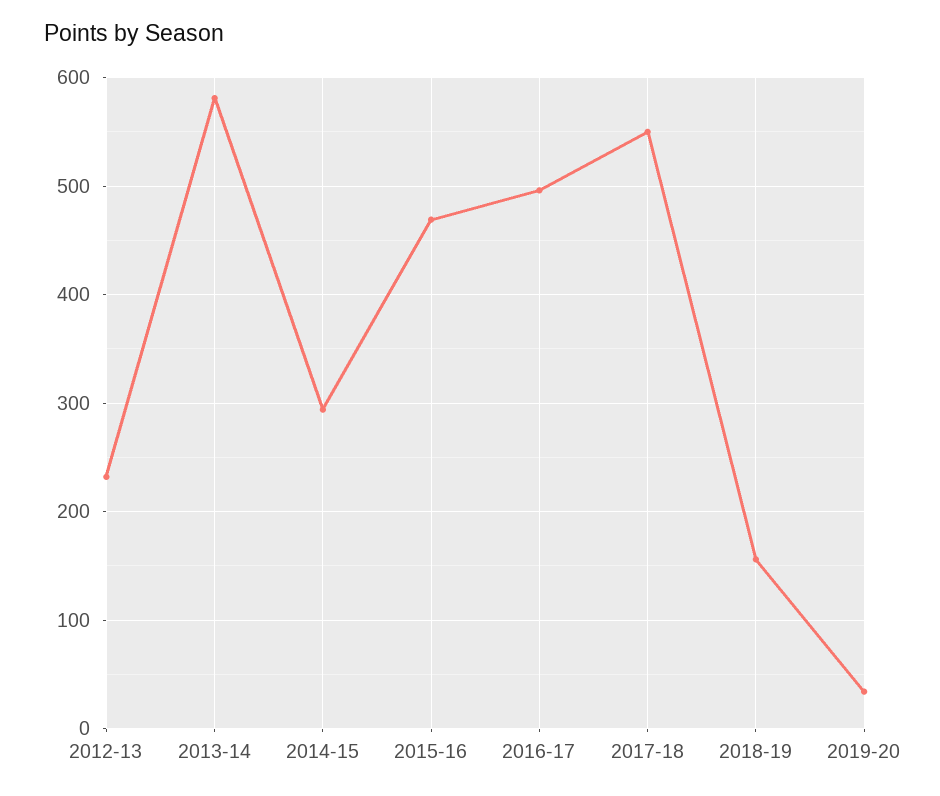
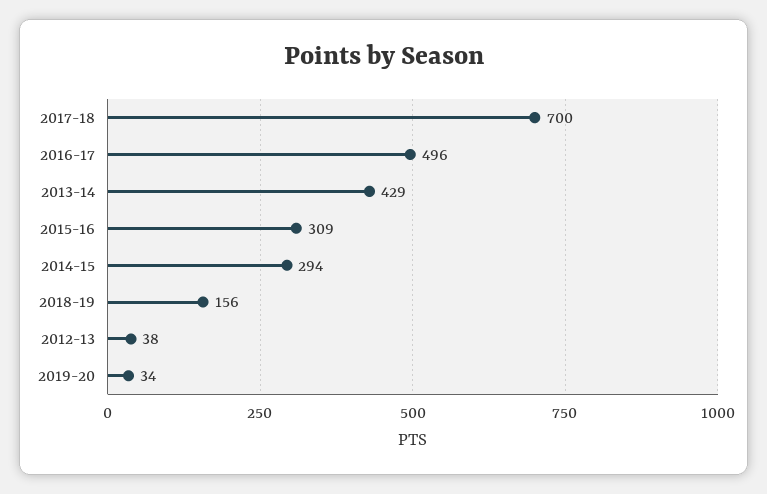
  {
-   "2012-13": 230,
+   "2012-13": 38,
-   "2013-14": 580,
+   "2013-14": 429,
    "2014-15": 294,
-   "2015-16": 470,
+   "2015-16": 309,
    "2016-17": 496,
-   "2017-18": 550,
+   "2017-18": 700,
    "2018-19": 156,
    "2019-20": 34
  }

